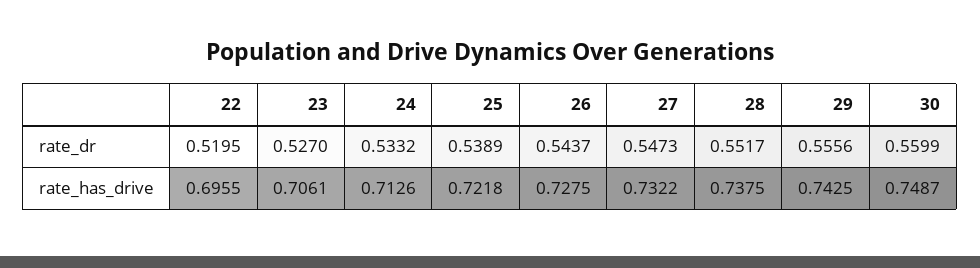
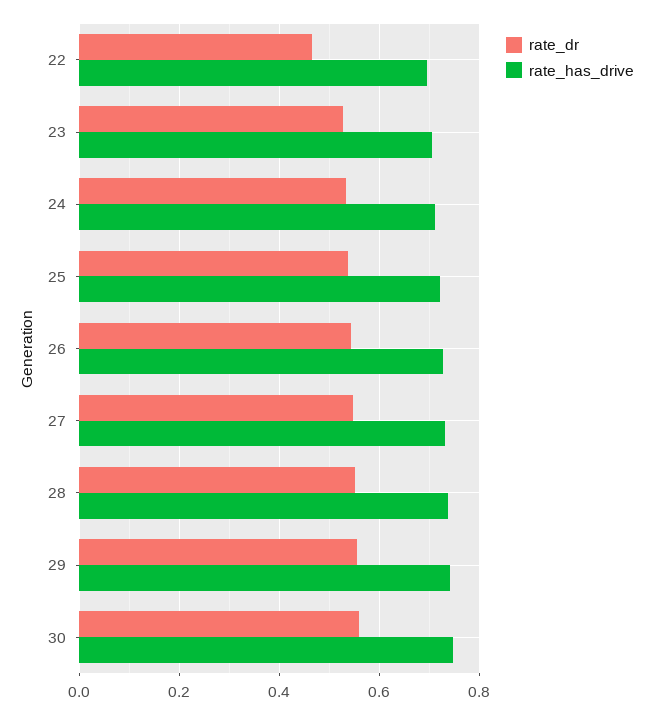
  {
    "rate_dr": {
-     "22": 0.5195,
+     "22": 0.46,
      "23": 0.527,
      "24": 0.5332,
      "25": 0.5389,
      "26": 0.5437,
      "27": 0.5473,
      "28": 0.5517,
      "29": 0.5556,
      "30": 0.5599
    },
    "rate_has_drive": {
      "22": 0.6955,
      "23": 0.7061,
      "24": 0.7126,
      "25": 0.7218,
      "26": 0.7275,
      "27": 0.7322,
      "28": 0.7375,
      "29": 0.7425,
      "30": 0.7487
    }
  }

